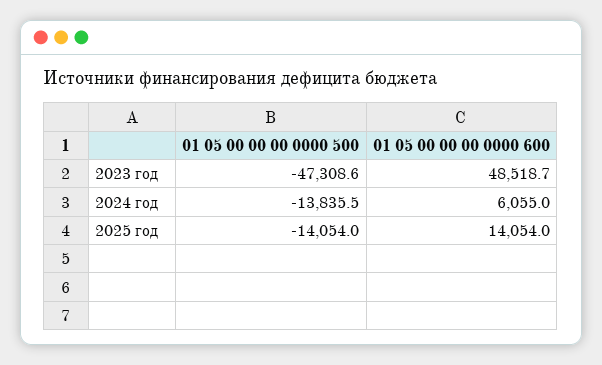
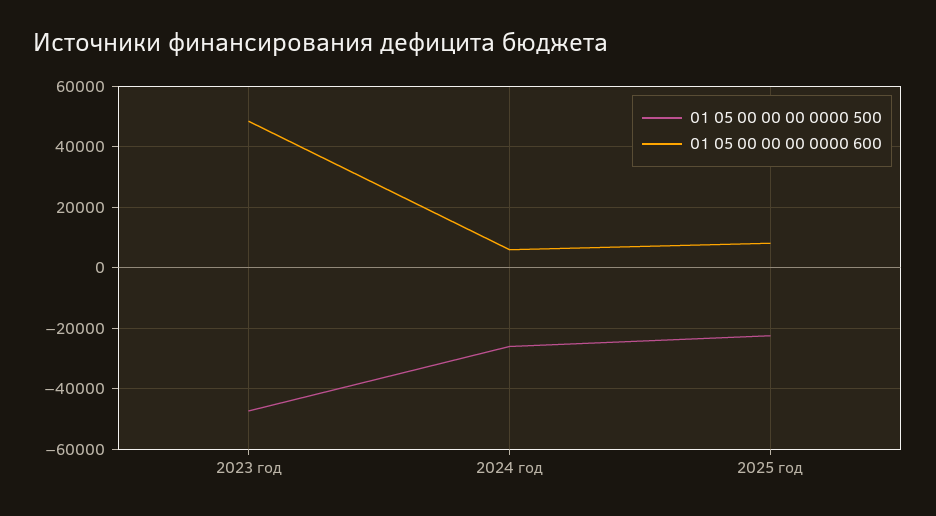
  {
    "01 05 00 00 00 0000 500": {
      "2023 год": -47308.6,
-     "2024 год": -13835.5,
+     "2024 год": -26000,
-     "2025 год": -14054
+     "2025 год": -22000
    },
    "01 05 00 00 00 0000 600": {
      "2023 год": 48518.7,
      "2024 год": 6055,
-     "2025 год": 14054
+     "2025 год": 8000
    }
  }

